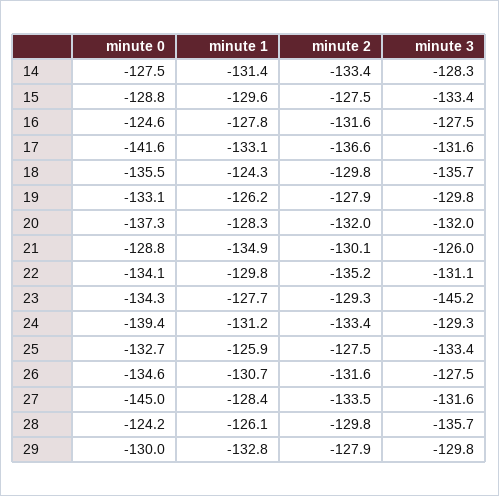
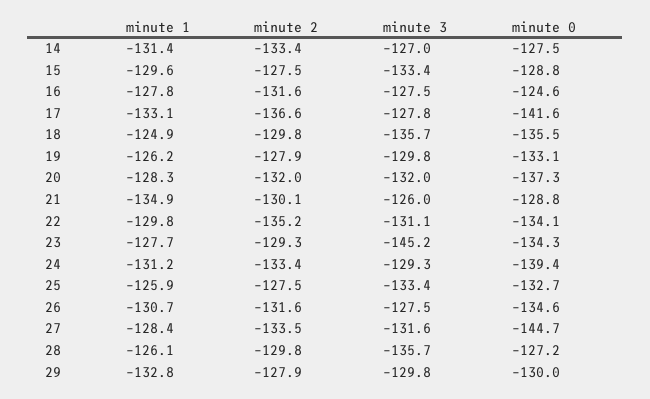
  {
    "minute 0": {
      "14": -127.5,
      "15": -128.8,
      "16": -124.6,
      "17": -141.6,
      "18": -135.5,
      "19": -133.1,
      "20": -137.3,
      "21": -128.8,
      "22": -134.1,
      "23": -134.3,
      "24": -139.4,
      "25": -132.7,
      "26": -134.6,
-     "27": -145,
+     "27": -144.7,
-     "28": -124.2,
+     "28": -127.2,
      "29": -130
    },
    "minute 1": {
      "14": -131.4,
      "15": -129.6,
      "16": -127.8,
      "17": -133.1,
-     "18": -124.3,
+     "18": -124.9,
      "19": -126.2,
      "20": -128.3,
      "21": -134.9,
      "22": -129.8,
      "23": -127.7,
      "24": -131.2,
      "25": -125.9,
      "26": -130.7,
      "27": -128.4,
      "28": -126.1,
      "29": -132.8
    },
    "minute 2": {
      "14": -133.4,
      "15": -127.5,
      "16": -131.6,
      "17": -136.6,
      "18": -129.8,
      "19": -127.9,
      "20": -132,
      "21": -130.1,
      "22": -135.2,
      "23": -129.3,
      "24": -133.4,
      "25": -127.5,
      "26": -131.6,
      "27": -133.5,
      "28": -129.8,
      "29": -127.9
    },
    "minute 3": {
-     "14": -128.3,
+     "14": -127,
      "15": -133.4,
      "16": -127.5,
-     "17": -131.6,
+     "17": -127.8,
      "18": -135.7,
      "19": -129.8,
      "20": -132,
      "21": -126,
      "22": -131.1,
      "23": -145.2,
      "24": -129.3,
      "25": -133.4,
      "26": -127.5,
      "27": -131.6,
      "28": -135.7,
      "29": -129.8
    }
  }

